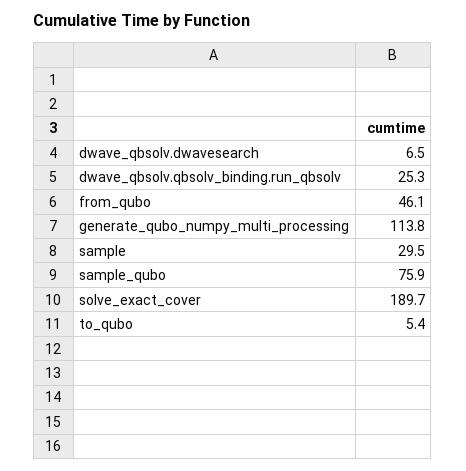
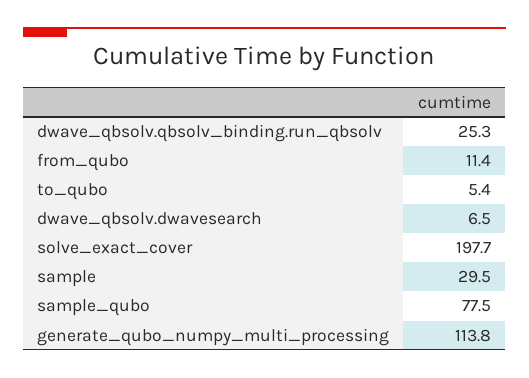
  {
    "dwave_qbsolv.dwavesearch": 6.5,
    "dwave_qbsolv.qbsolv_binding.run_qbsolv": 25.3,
-   "from_qubo": 46.1,
+   "from_qubo": 11.4,
    "generate_qubo_numpy_multi_processing": 113.8,
    "sample": 29.5,
-   "sample_qubo": 75.9,
+   "sample_qubo": 77.5,
-   "solve_exact_cover": 189.7,
+   "solve_exact_cover": 197.7,
    "to_qubo": 5.4
  }

